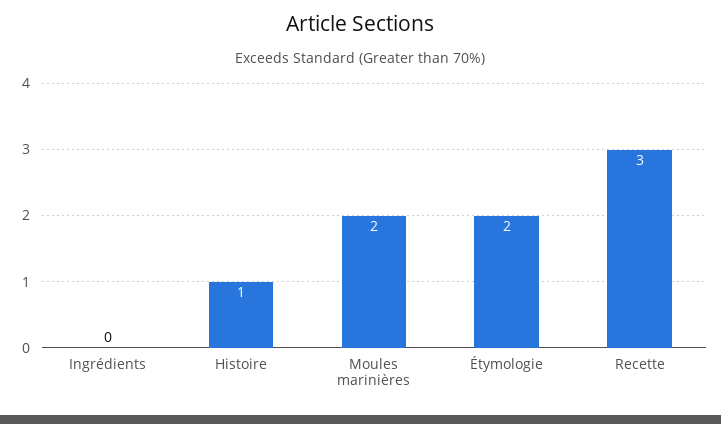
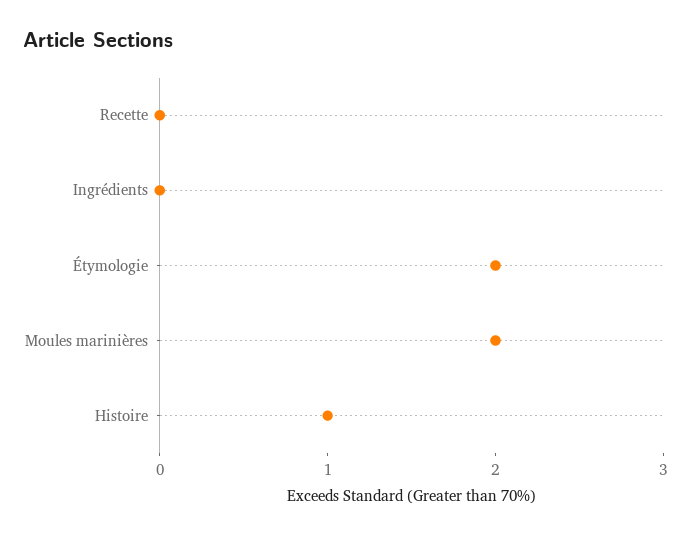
  {
    "Ingrédients": 0,
    "Histoire": 1,
    "Moules marinières": 2,
    "Étymologie": 2,
-   "Recette": 3
+   "Recette": 0
  }

